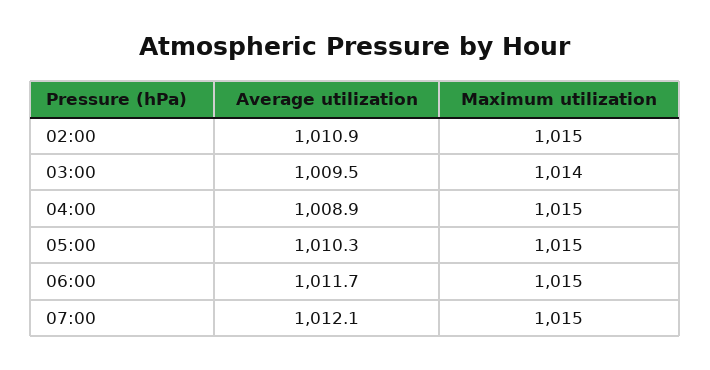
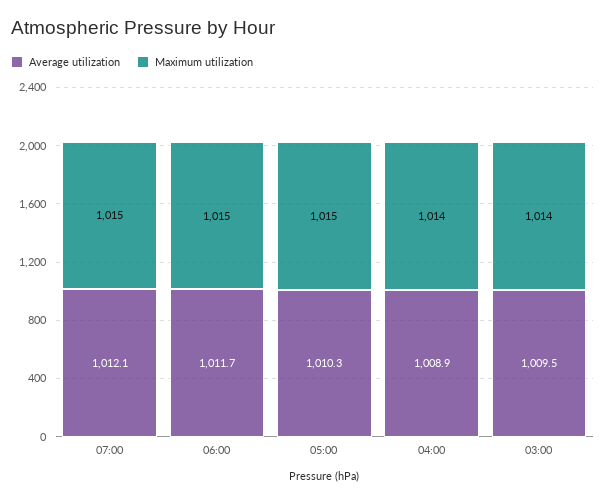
  {
    "Average utilization": {
-     "02:00": 1010.9,
      "03:00": 1009.5,
      "04:00": 1008.9,
      "05:00": 1010.3,
      "06:00": 1011.7,
      "07:00": 1012.1
    },
    "Maximum utilization": {
-     "02:00": 1015,
      "03:00": 1014,
-     "04:00": 1015,
+     "04:00": 1014,
      "05:00": 1015,
      "06:00": 1015,
      "07:00": 1015
    }
  }

